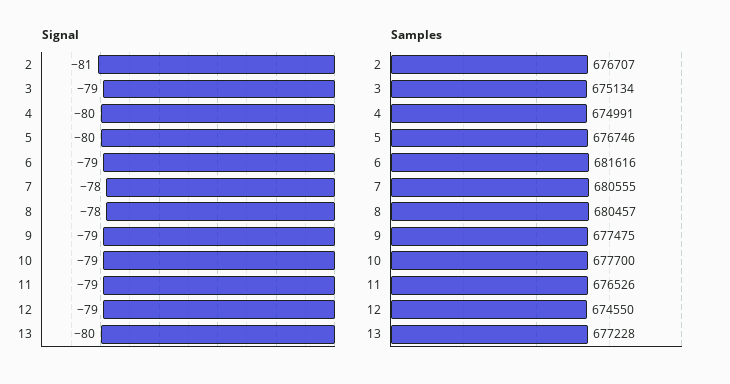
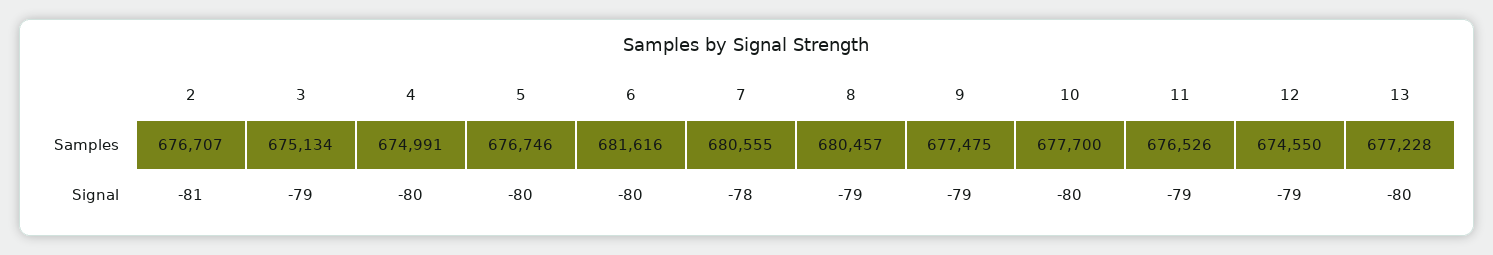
  {
    "Signal": {
      "2": -81,
      "3": -79,
      "4": -80,
      "5": -80,
-     "6": -79,
+     "6": -80,
      "7": -78,
-     "8": -78,
+     "8": -79,
      "9": -79,
-     "10": -79,
+     "10": -80,
      "11": -79,
      "12": -79,
      "13": -80
    },
    "Samples": {
      "2": 676707,
      "3": 675134,
      "4": 674991,
      "5": 676746,
      "6": 681616,
      "7": 680555,
      "8": 680457,
      "9": 677475,
      "10": 677700,
      "11": 676526,
      "12": 674550,
      "13": 677228
    }
  }

